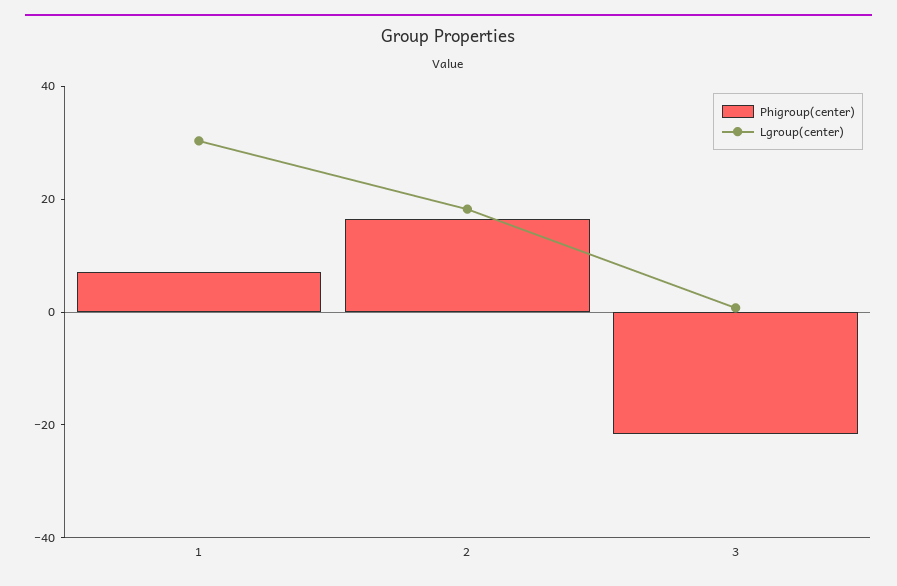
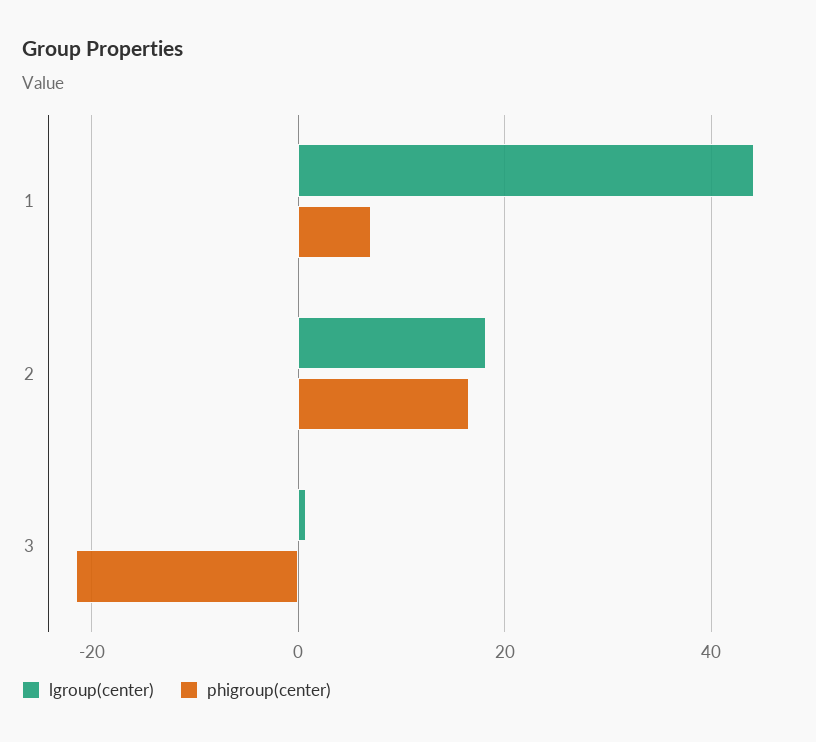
  {
    "Phigroup(center)": {
      "1": 8,
      "2": 16,
      "3": -22
    },
    "Lgroup(center)": {
-     "1": 30,
+     "1": 44,
      "2": 18,
      "3": 0
    }
  }

